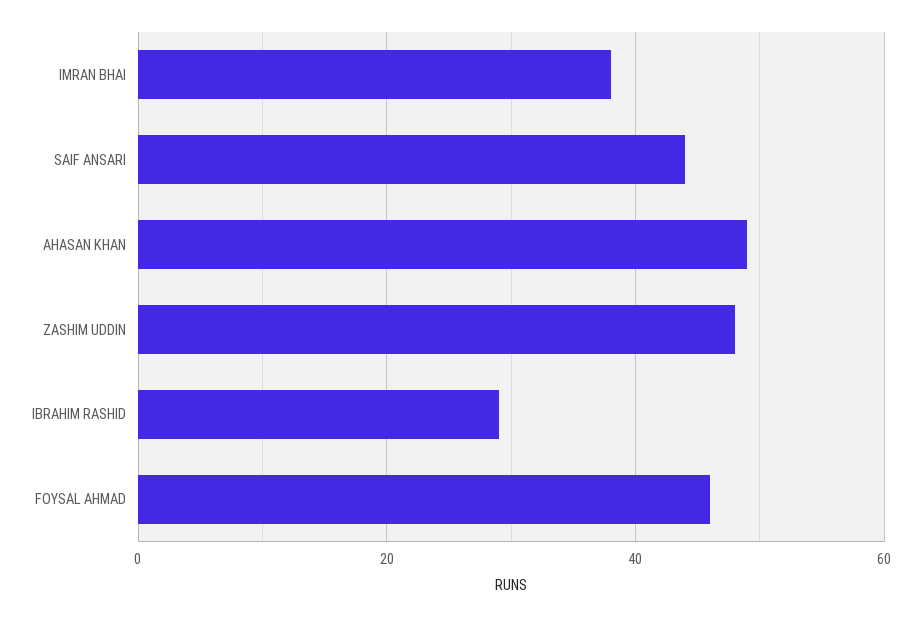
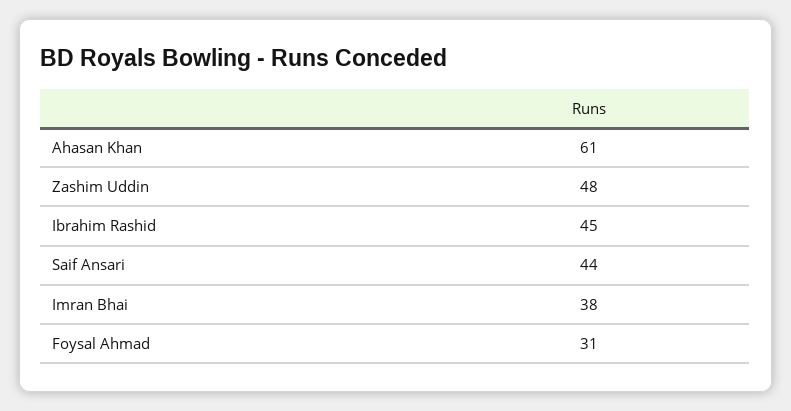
  {
    "IMRAN BHAI": 38,
    "SAIF ANSARI": 44,
-   "AHASAN KHAN": 50,
+   "AHASAN KHAN": 61,
    "ZASHIM UDDIN": 48,
-   "IBRAHIM RASHID": 30,
+   "IBRAHIM RASHID": 45,
-   "FOYSAL AHMAD": 45
+   "FOYSAL AHMAD": 31
  }

